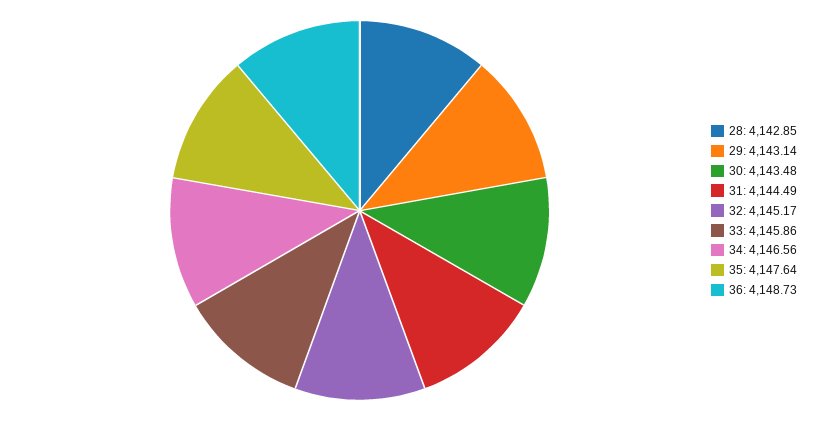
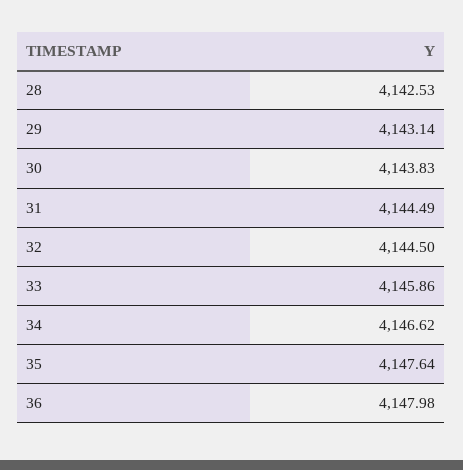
  {
-   "28": 4142.85,
+   "28": 4142.53,
    "29": 4143.14,
-   "30": 4143.48,
+   "30": 4143.83,
    "31": 4144.49,
-   "32": 4145.17,
+   "32": 4144.5,
    "33": 4145.86,
-   "34": 4146.56,
+   "34": 4146.62,
    "35": 4147.64,
-   "36": 4148.73
+   "36": 4147.98
  }

